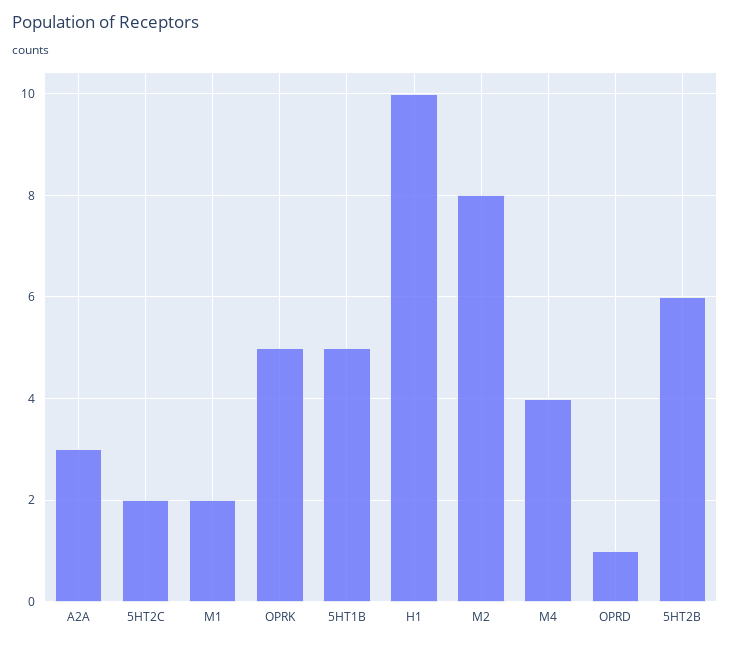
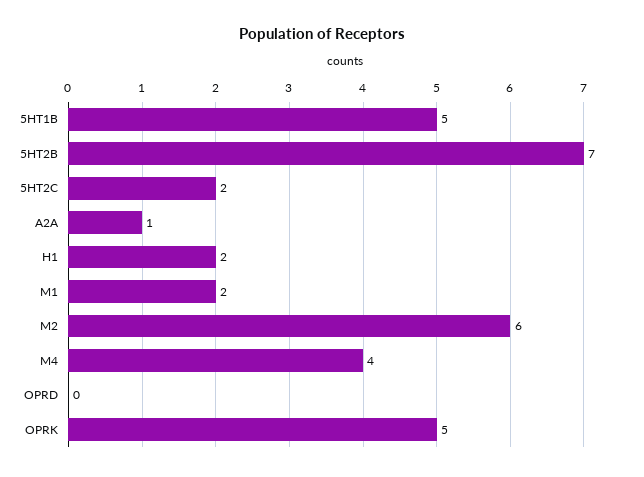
  {
-   "A2A": 3,
+   "A2A": 1,
    "5HT2C": 2,
    "M1": 2,
    "OPRK": 5,
    "5HT1B": 5,
-   "H1": 10,
+   "H1": 2,
-   "M2": 8,
+   "M2": 6,
    "M4": 4,
-   "OPRD": 1,
+   "OPRD": 0,
-   "5HT2B": 6
+   "5HT2B": 7
  }

